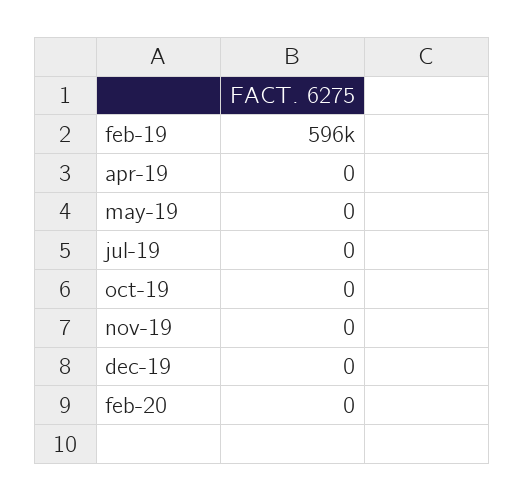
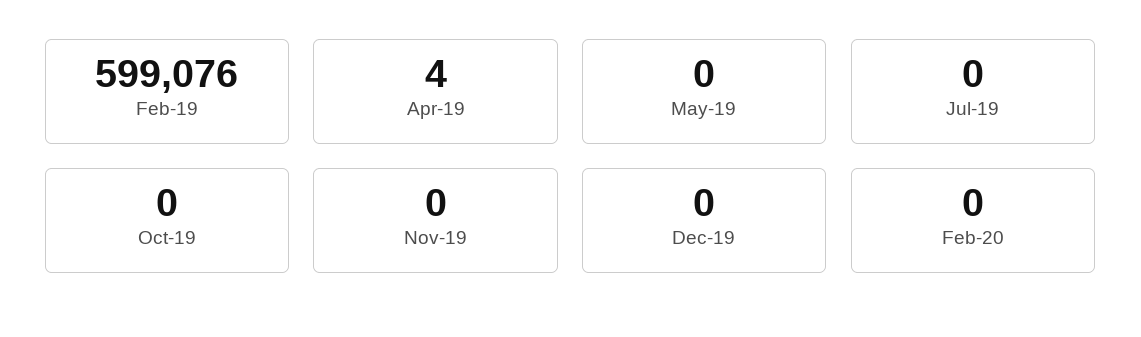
  {
-   "feb-19": 596000,
+   "feb-19": 599076,
-   "apr-19": 0,
+   "apr-19": 4,
    "may-19": 0,
    "jul-19": 0,
    "oct-19": 0,
    "nov-19": 0,
    "dec-19": 0,
    "feb-20": 0
  }

